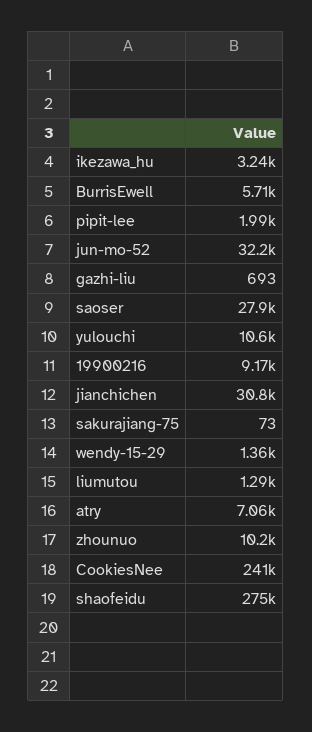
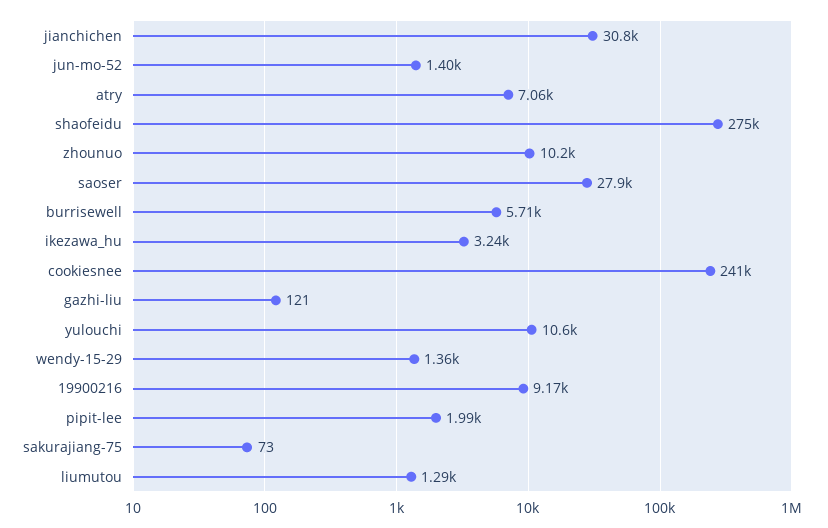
  {
    "ikezawa_hu": 3240,
    "BurrisEwell": 5710,
    "pipit-lee": 1990,
-   "jun-mo-52": 32200,
+   "jun-mo-52": 1400,
-   "gazhi-liu": 693,
+   "gazhi-liu": 121,
    "saoser": 27900,
    "yulouchi": 10600,
    "19900216": 9170,
    "jianchichen": 30800,
    "sakurajiang-75": 73,
    "wendy-15-29": 1360,
    "liumutou": 1290,
    "atry": 7060,
    "zhounuo": 10200,
    "CookiesNee": 241000,
    "shaofeidu": 275000
  }

